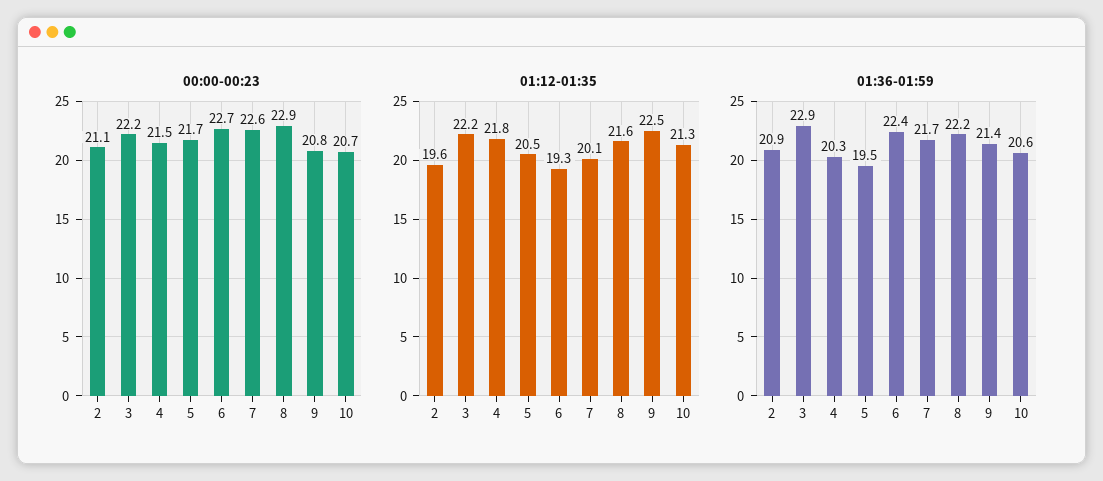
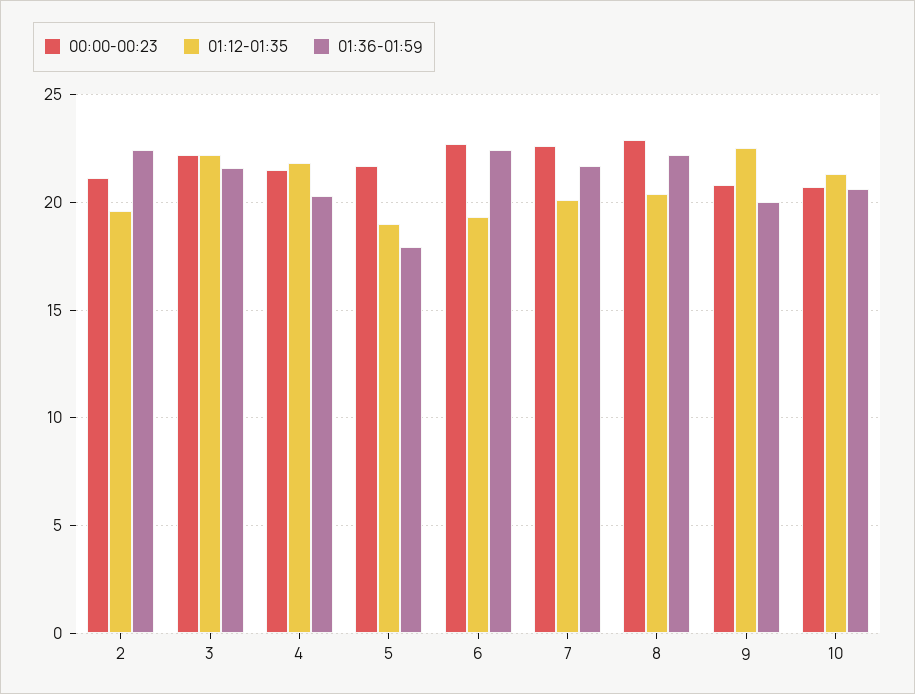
  {
    "00:00-00:23": {
      "2": 21.1,
      "3": 22.2,
      "4": 21.5,
      "5": 21.7,
      "6": 22.7,
      "7": 22.6,
      "8": 22.9,
      "9": 20.8,
      "10": 20.7
    },
    "01:12-01:35": {
      "2": 19.6,
      "3": 22.2,
      "4": 21.8,
-     "5": 20.5,
+     "5": 19,
      "6": 19.3,
      "7": 20.1,
-     "8": 21.6,
+     "8": 20.5,
      "9": 22.5,
      "10": 21.3
    },
    "01:36-01:59": {
-     "2": 20.9,
+     "2": 22.5,
-     "3": 22.9,
+     "3": 21.5,
      "4": 20.3,
-     "5": 19.5,
+     "5": 18,
      "6": 22.4,
      "7": 21.7,
      "8": 22.2,
-     "9": 21.4,
+     "9": 20,
      "10": 20.6
    }
  }

